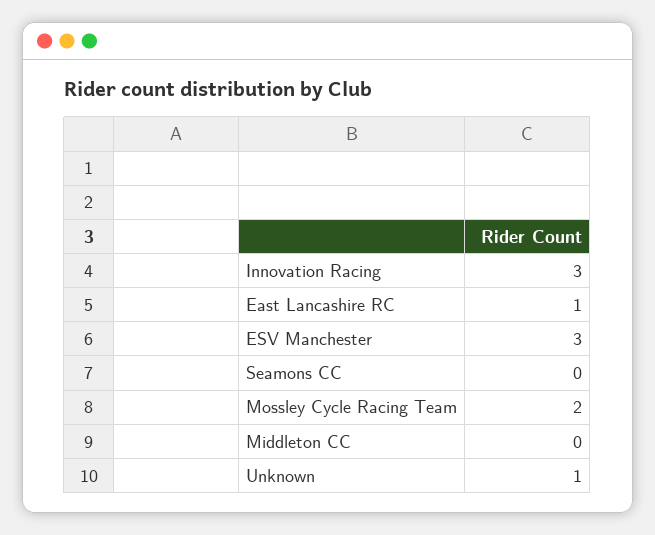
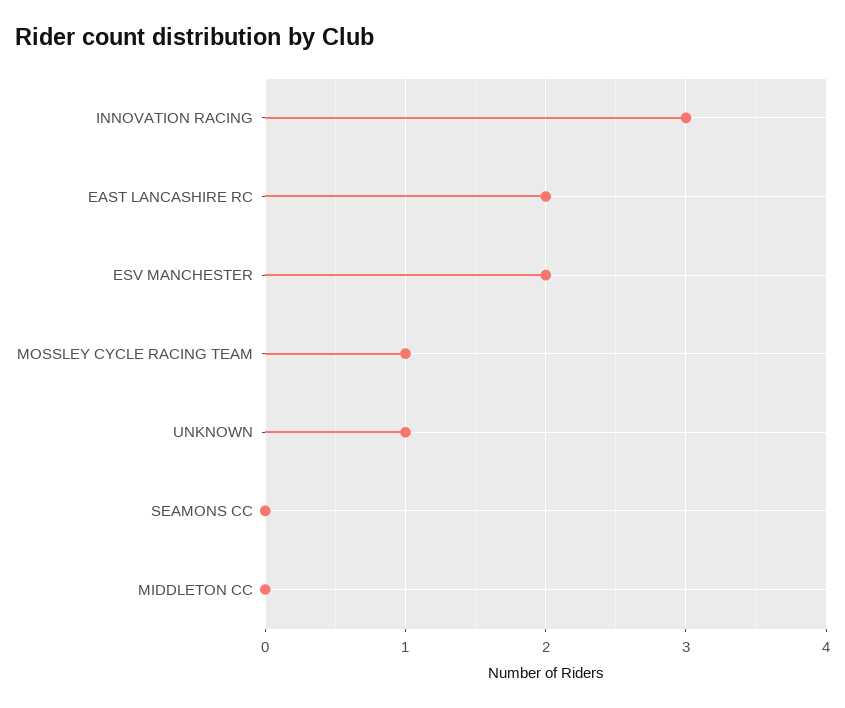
  {
    "Innovation Racing": 3,
-   "East Lancashire RC": 1,
+   "East Lancashire RC": 2,
-   "ESV Manchester": 3,
+   "ESV Manchester": 2,
    "Seamons CC": 0,
-   "Mossley Cycle Racing Team": 2,
+   "Mossley Cycle Racing Team": 1,
    "Middleton CC": 0,
    "Unknown": 1
  }

